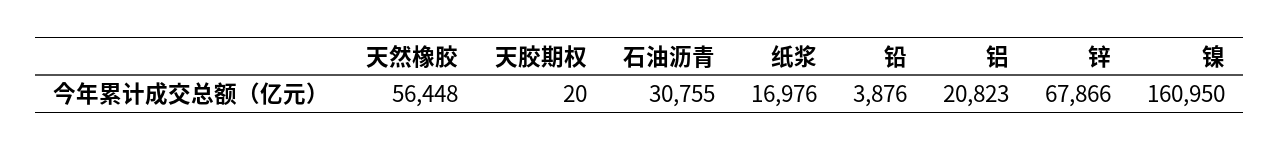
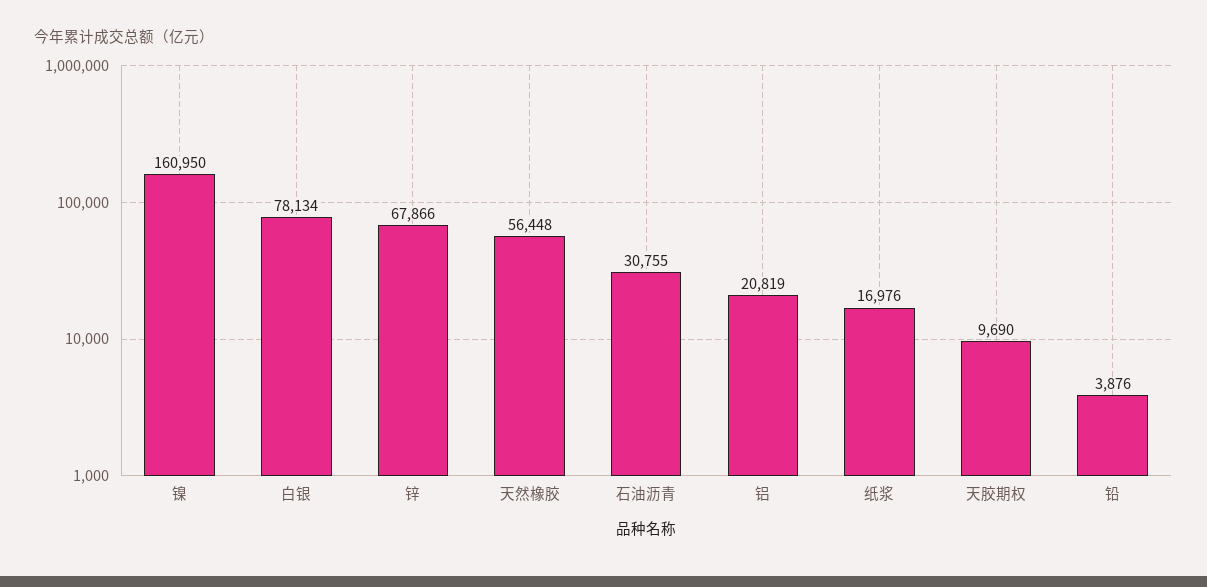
  {
    "天然橡胶": 56448,
-   "天胶期权": 20,
+   "天胶期权": 9690,
    "石油沥青": 30755,
    "纸浆": 16976,
    "铅": 3876,
-   "铝": 20823,
+   "铝": 20819,
    "锌": 67866,
-   "镍": 160950
+   "镍": 160950,
+   "白银": 78134
  }

